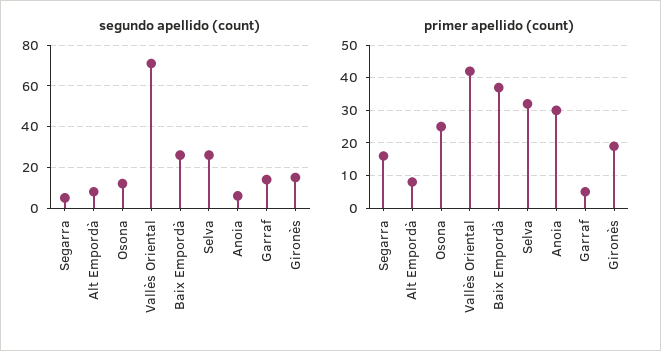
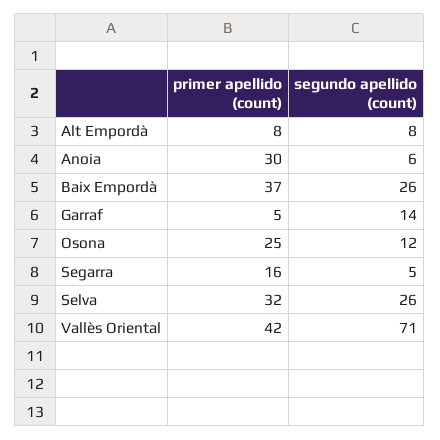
  {
    "segundo apellido (count)": {
      "Segarra": 5,
      "Alt Empordà": 8,
      "Osona": 12,
      "Vallès Oriental": 71,
      "Baix Empordà": 26,
      "Selva": 26,
      "Anoia": 6,
-     "Garraf": 14,
+     "Garraf": 14
-     "Gironès": 15
    },
    "primer apellido (count)": {
      "Segarra": 16,
      "Alt Empordà": 8,
      "Osona": 25,
      "Vallès Oriental": 42,
      "Baix Empordà": 37,
      "Selva": 32,
      "Anoia": 30,
-     "Garraf": 5,
+     "Garraf": 5
-     "Gironès": 20
    }
  }

